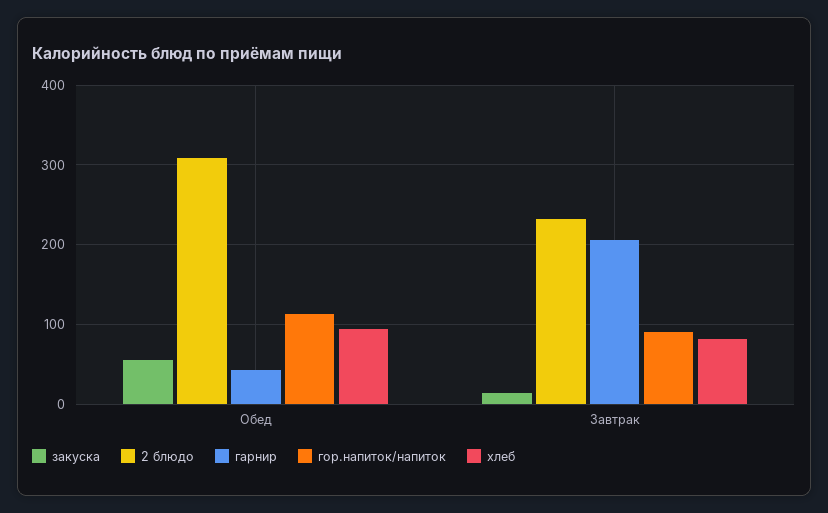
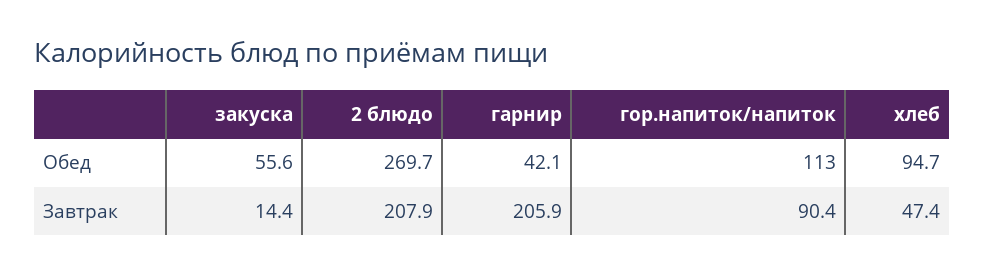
  {
    "закуска": {
      "Обед": 55.6,
      "Завтрак": 14.4
    },
    "2 блюдо": {
-     "Обед": 310,
+     "Обед": 269.7,
-     "Завтрак": 230
+     "Завтрак": 207.9
    },
    "гарнир": {
      "Обед": 42.1,
      "Завтрак": 205.9
    },
    "гор.напиток/напиток": {
      "Обед": 113,
      "Завтрак": 90.4
    },
    "хлеб": {
      "Обед": 94.7,
-     "Завтрак": 80
+     "Завтрак": 47.4
    }
  }

